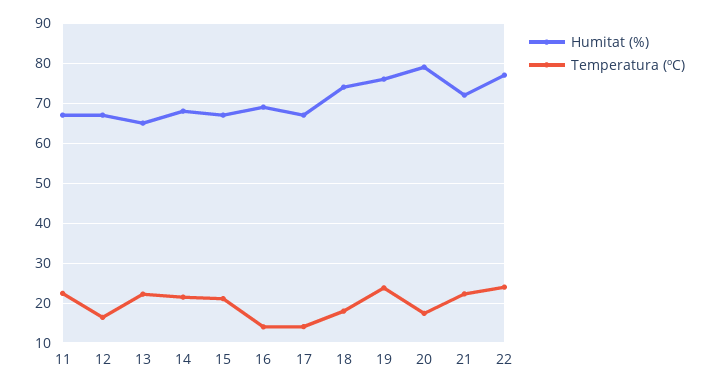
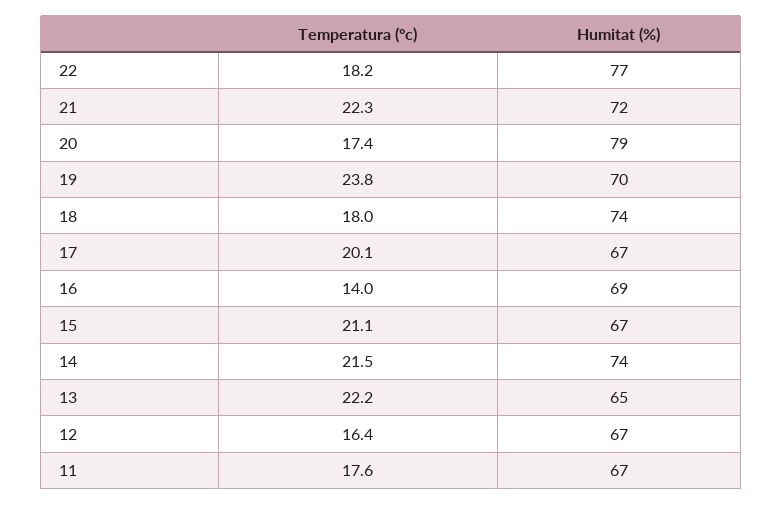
  {
    "Humitat (%)": {
      "11": 67,
      "12": 67,
      "13": 65,
-     "14": 68,
+     "14": 74,
      "15": 67,
      "16": 69,
      "17": 67,
      "18": 74,
-     "19": 76,
+     "19": 70,
      "20": 79,
      "21": 72,
      "22": 77
    },
    "Temperatura (ºC)": {
-     "11": 22,
+     "11": 17.6,
      "12": 16.4,
      "13": 22.2,
      "14": 21.5,
      "15": 21.1,
      "16": 14,
-     "17": 14,
+     "17": 20.1,
      "18": 18,
      "19": 23.8,
      "20": 17.4,
      "21": 22.3,
-     "22": 24
+     "22": 18.2
    }
  }

